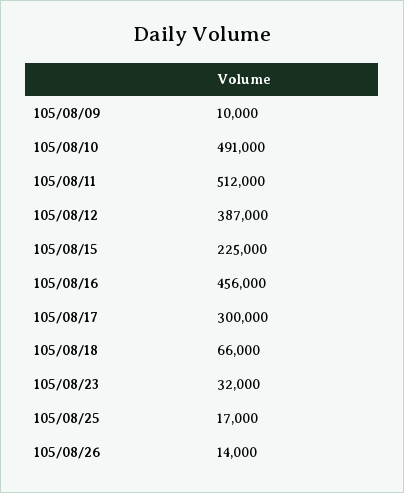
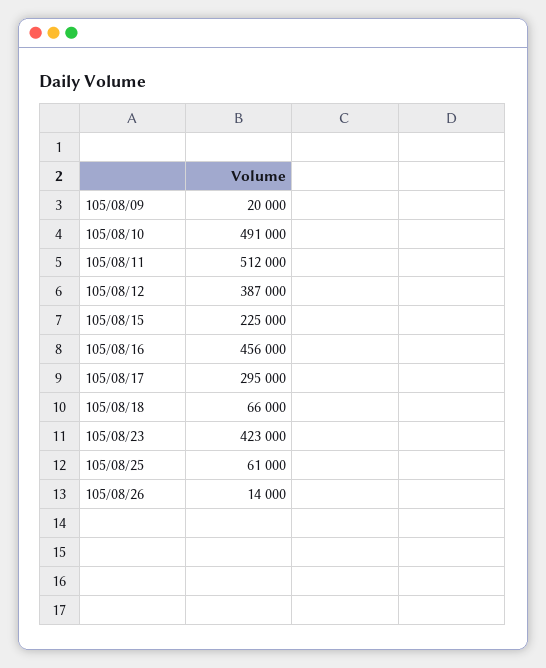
  {
-   "105/08/09": 10000,
+   "105/08/09": 20000,
    "105/08/10": 491000,
    "105/08/11": 512000,
    "105/08/12": 387000,
    "105/08/15": 225000,
    "105/08/16": 456000,
-   "105/08/17": 300000,
+   "105/08/17": 295000,
    "105/08/18": 66000,
-   "105/08/23": 32000,
+   "105/08/23": 423000,
-   "105/08/25": 17000,
+   "105/08/25": 61000,
    "105/08/26": 14000
  }

